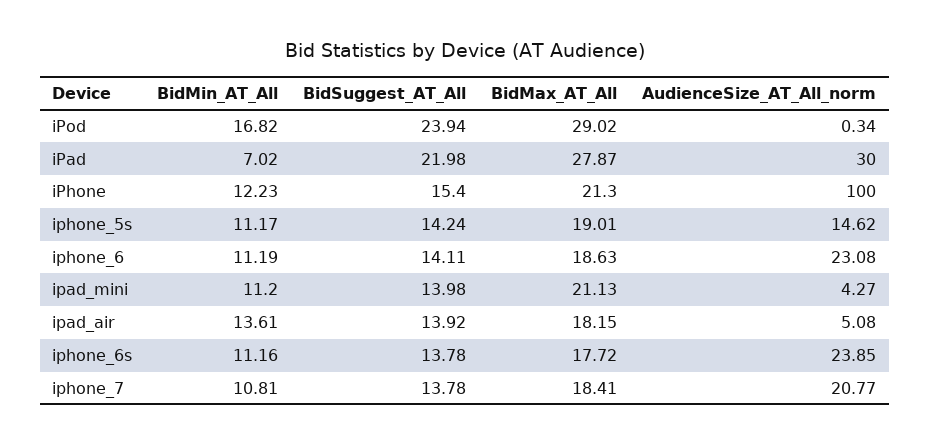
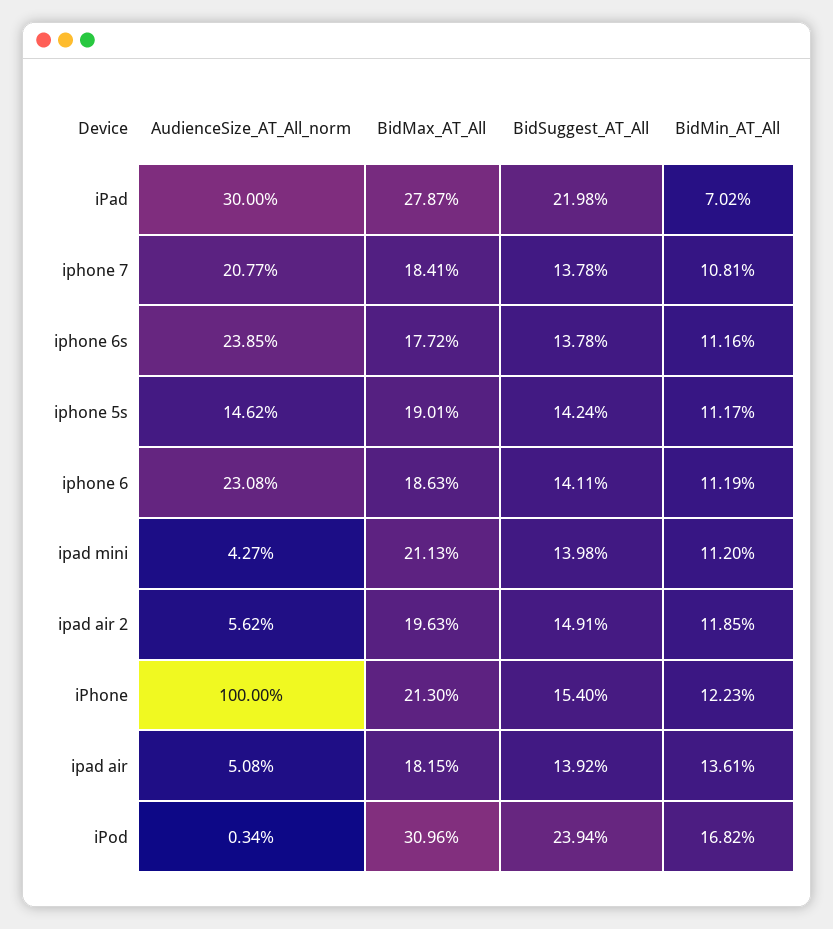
  {
    "BidMin_AT_All": {
      "iPod": 16.82,
      "iPad": 7.02,
      "iPhone": 12.23,
      "iphone_5s": 11.17,
      "iphone_6": 11.19,
      "ipad_mini": 11.2,
      "ipad_air": 13.61,
      "iphone_6s": 11.16,
-     "iphone_7": 10.81
+     "iphone_7": 10.81,
+     "ipad air 2": 11.85
    },
    "BidSuggest_AT_All": {
      "iPod": 23.94,
      "iPad": 21.98,
      "iPhone": 15.4,
      "iphone_5s": 14.24,
      "iphone_6": 14.11,
      "ipad_mini": 13.98,
      "ipad_air": 13.92,
      "iphone_6s": 13.78,
-     "iphone_7": 13.78
+     "iphone_7": 13.78,
+     "ipad air 2": 14.91
    },
    "BidMax_AT_All": {
-     "iPod": 29.02,
+     "iPod": 30.96,
      "iPad": 27.87,
      "iPhone": 21.3,
      "iphone_5s": 19.01,
      "iphone_6": 18.63,
      "ipad_mini": 21.13,
      "ipad_air": 18.15,
      "iphone_6s": 17.72,
-     "iphone_7": 18.41
+     "iphone_7": 18.41,
+     "ipad air 2": 19.63
    },
    "AudienceSize_AT_All_norm": {
      "iPod": 0.34,
      "iPad": 30,
      "iPhone": 100,
      "iphone_5s": 14.62,
      "iphone_6": 23.08,
      "ipad_mini": 4.27,
      "ipad_air": 5.08,
      "iphone_6s": 23.85,
-     "iphone_7": 20.77
+     "iphone_7": 20.77,
+     "ipad air 2": 5.62
    }
  }

